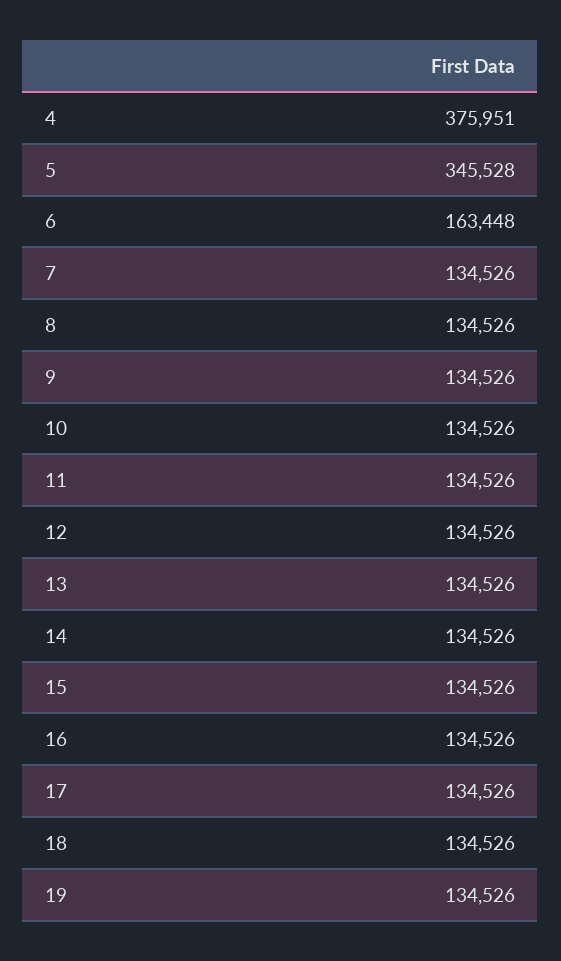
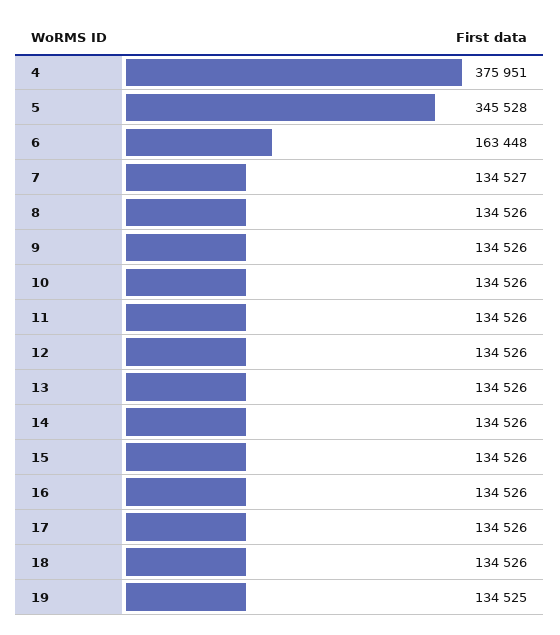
  {
    "4": 375951,
    "5": 345528,
    "6": 163448,
-   "7": 134526,
+   "7": 134527,
    "8": 134526,
    "9": 134526,
    "10": 134526,
    "11": 134526,
    "12": 134526,
    "13": 134526,
    "14": 134526,
    "15": 134526,
    "16": 134526,
    "17": 134526,
    "18": 134526,
-   "19": 134526
+   "19": 134525
  }

